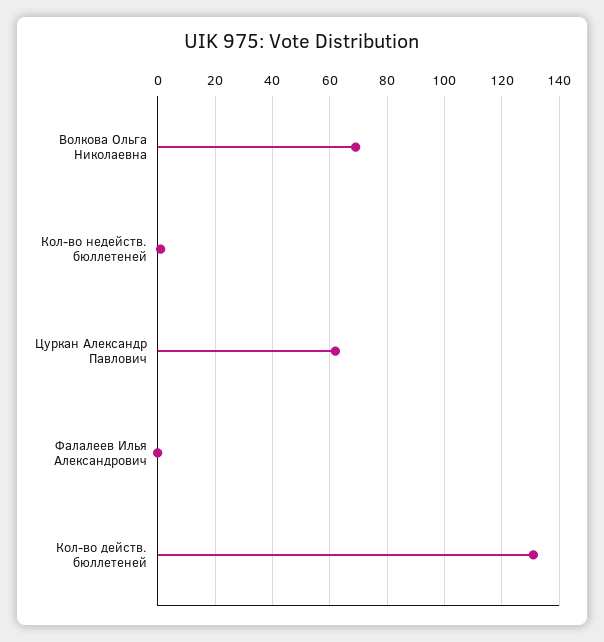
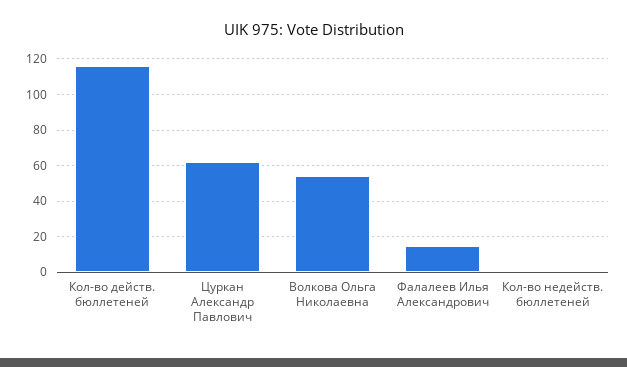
  {
-   "Волкова Ольга Николаевна": 70,
+   "Волкова Ольга Николаевна": 55,
    "Кол-во недейств. бюллетеней": 0,
    "Цуркан Александр Павлович": 60,
-   "Фалалеев Илья Александрович": 0,
+   "Фалалеев Илья Александрович": 15,
-   "Кол-во действ. бюллетеней": 130
+   "Кол-во действ. бюллетеней": 115
  }

